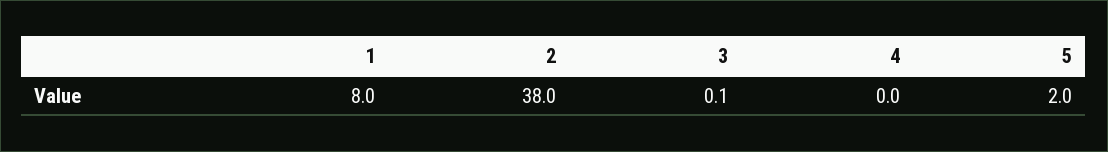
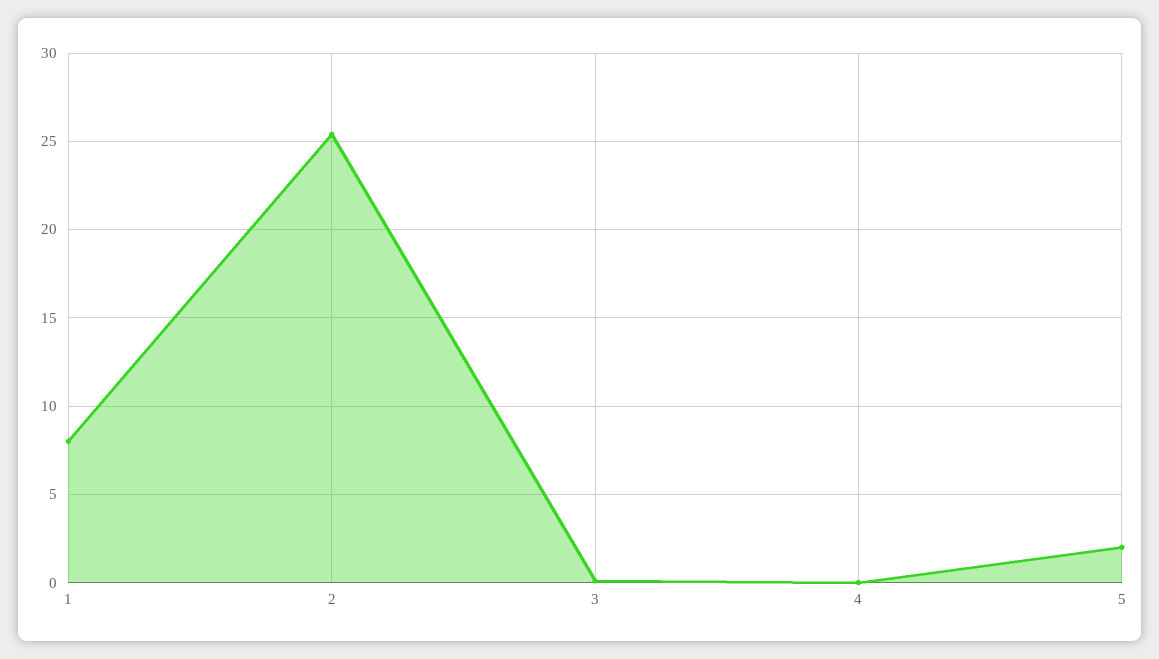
  {
    "1": 8,
-   "2": 38,
+   "2": 25.5,
    "3": 0.1,
    "4": 0,
    "5": 2
  }

